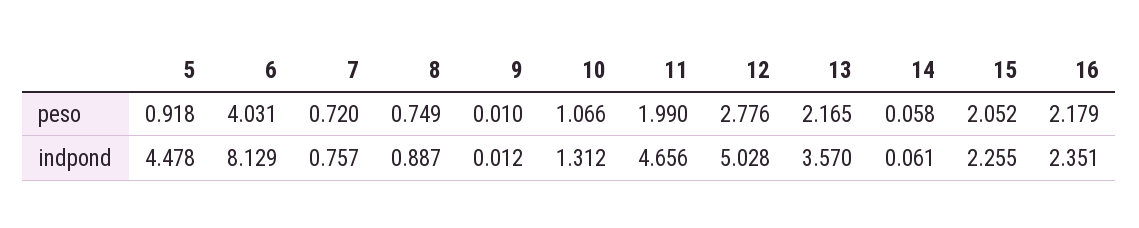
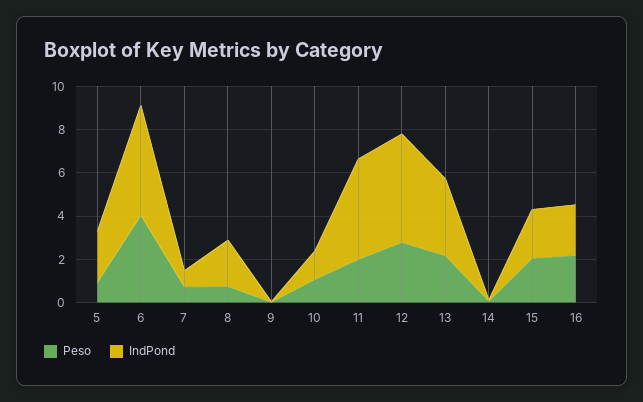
  {
    "peso": {
      "5": 0.918,
      "6": 4.031,
      "7": 0.72,
      "8": 0.749,
      "9": 0.01,
      "10": 1.066,
      "11": 1.99,
      "12": 2.776,
      "13": 2.165,
      "14": 0.058,
      "15": 2.052,
      "16": 2.179
    },
    "indpond": {
-     "5": 4.478,
+     "5": 2.5,
-     "6": 8.129,
+     "6": 5,
      "7": 0.757,
-     "8": 0.887,
+     "8": 2,
      "9": 0.012,
      "10": 1.312,
      "11": 4.656,
      "12": 5.028,
      "13": 3.57,
      "14": 0.061,
      "15": 2.255,
      "16": 2.351
    }
  }

